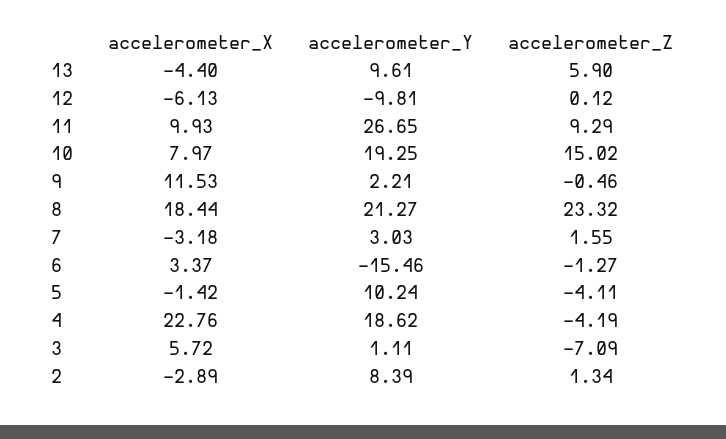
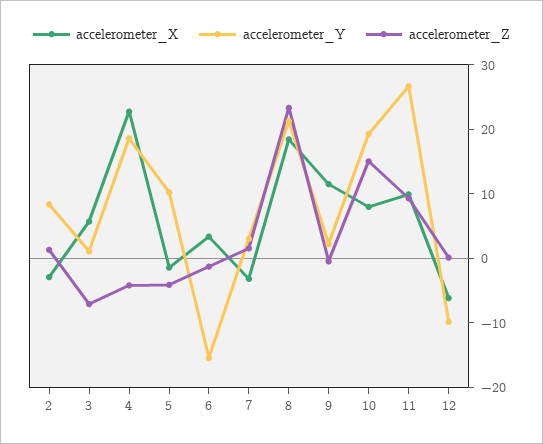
  {
    "accelerometer_X": {
-     "13": -4.4,
      "12": -6.13,
      "11": 9.93,
      "10": 7.97,
      "9": 11.53,
      "8": 18.44,
      "7": -3.18,
      "6": 3.37,
      "5": -1.42,
      "4": 22.76,
      "3": 5.72,
      "2": -2.89
    },
    "accelerometer_Y": {
-     "13": 9.61,
      "12": -9.81,
      "11": 26.65,
      "10": 19.25,
      "9": 2.21,
      "8": 21.27,
      "7": 3.03,
      "6": -15.46,
      "5": 10.24,
      "4": 18.62,
      "3": 1.11,
      "2": 8.39
    },
    "accelerometer_Z": {
-     "13": 5.9,
      "12": 0.12,
      "11": 9.29,
      "10": 15.02,
      "9": -0.46,
      "8": 23.32,
      "7": 1.55,
      "6": -1.27,
      "5": -4.11,
      "4": -4.19,
      "3": -7.09,
      "2": 1.34
    }
  }

